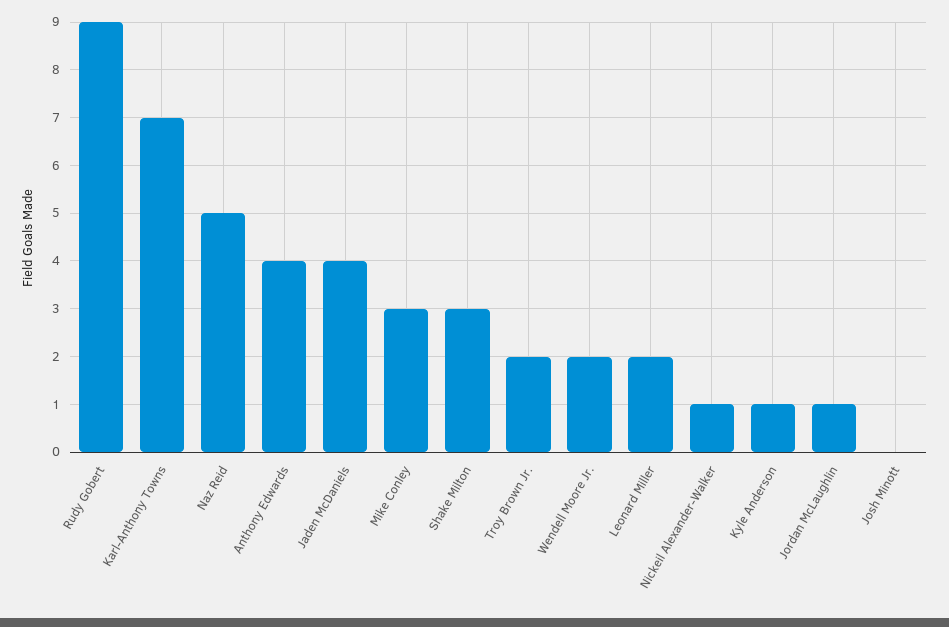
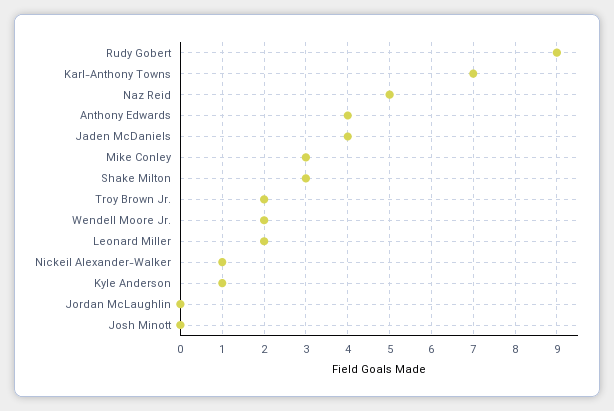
  {
    "Rudy Gobert": 9,
    "Karl-Anthony Towns": 7,
    "Naz Reid": 5,
    "Anthony Edwards": 4,
    "Jaden McDaniels": 4,
    "Mike Conley": 3,
    "Shake Milton": 3,
    "Troy Brown Jr.": 2,
    "Wendell Moore Jr.": 2,
    "Leonard Miller": 2,
    "Nickeil Alexander-Walker": 1,
    "Kyle Anderson": 1,
-   "Jordan McLaughlin": 1,
+   "Jordan McLaughlin": 0,
    "Josh Minott": 0
  }

